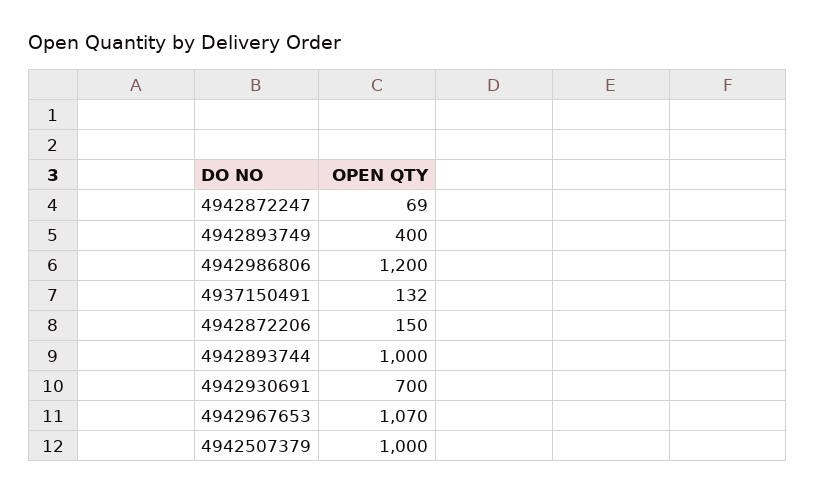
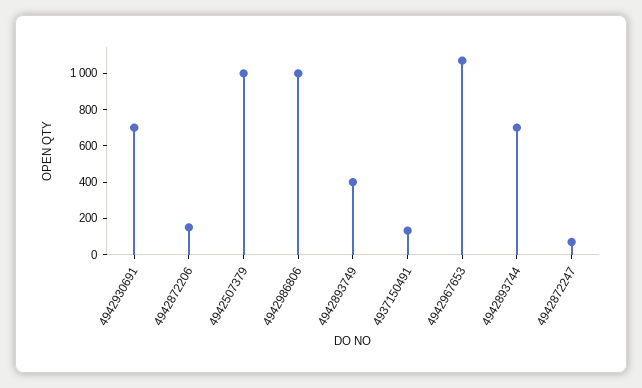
  {
    "4942872247": 69,
    "4942893749": 400,
-   "4942986806": 1200,
+   "4942986806": 1000,
    "4937150491": 132,
    "4942872206": 150,
-   "4942893744": 1000,
+   "4942893744": 700,
    "4942930691": 700,
    "4942967653": 1070,
    "4942507379": 1000
  }

